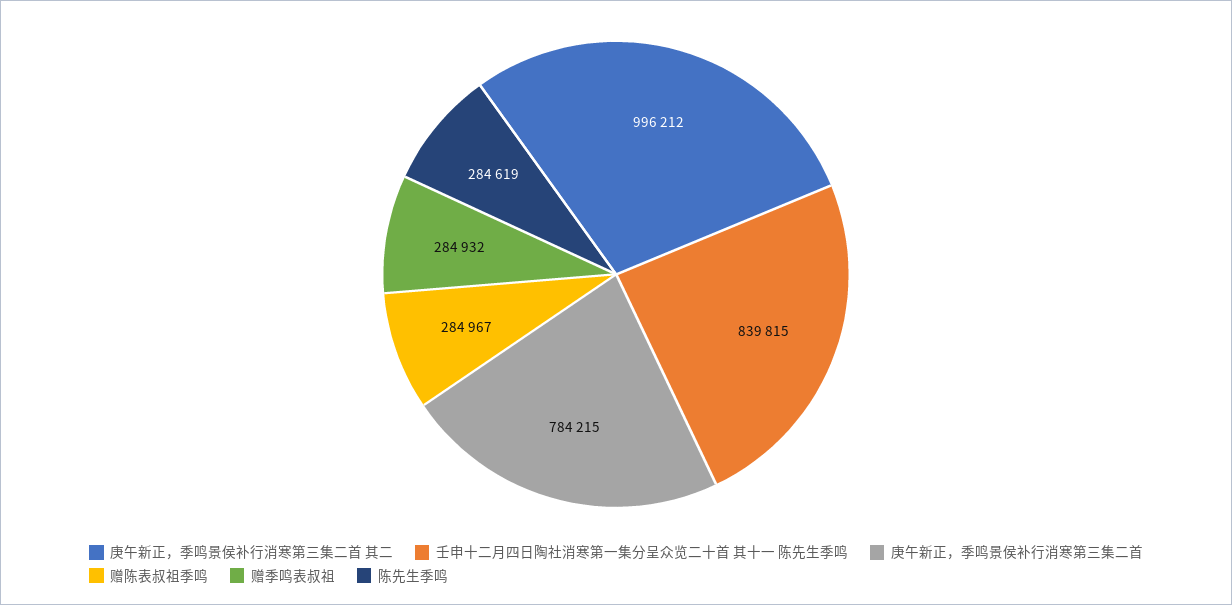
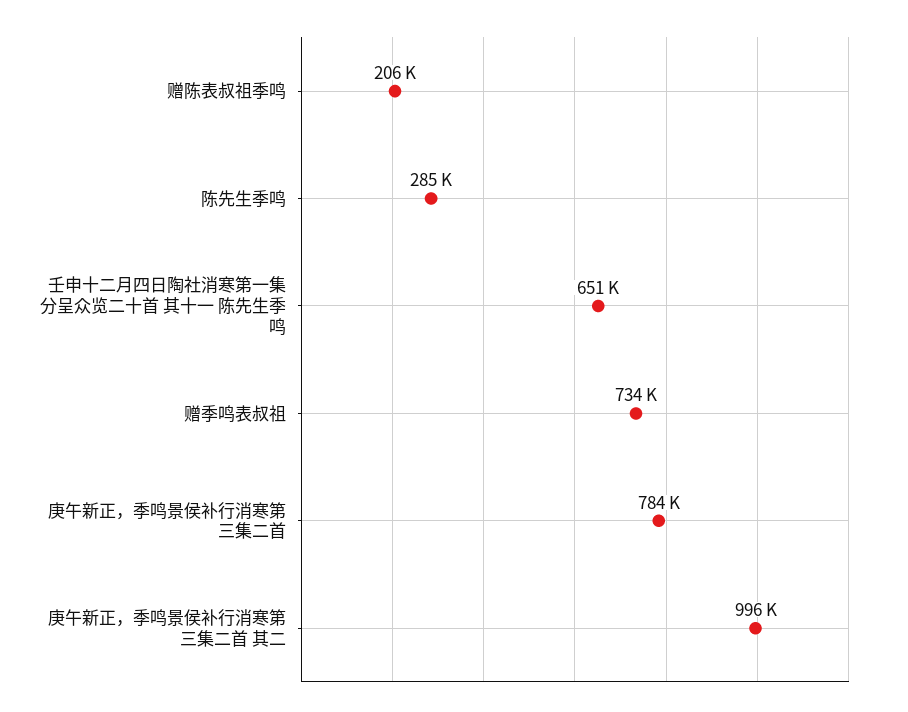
  {
    "庚午新正，季鸣景侯补行消寒第三集二首 其二": 996212,
-   "壬申十二月四日陶社消寒第一集分呈众览二十首 其十一 陈先生季鸣": 839815,
+   "壬申十二月四日陶社消寒第一集分呈众览二十首 其十一 陈先生季鸣": 651000,
    "庚午新正，季鸣景侯补行消寒第三集二首": 784215,
-   "赠陈表叔祖季鸣": 284967,
+   "赠陈表叔祖季鸣": 206000,
-   "赠季鸣表叔祖": 284932,
+   "赠季鸣表叔祖": 734000,
    "陈先生季鸣": 284619
  }

